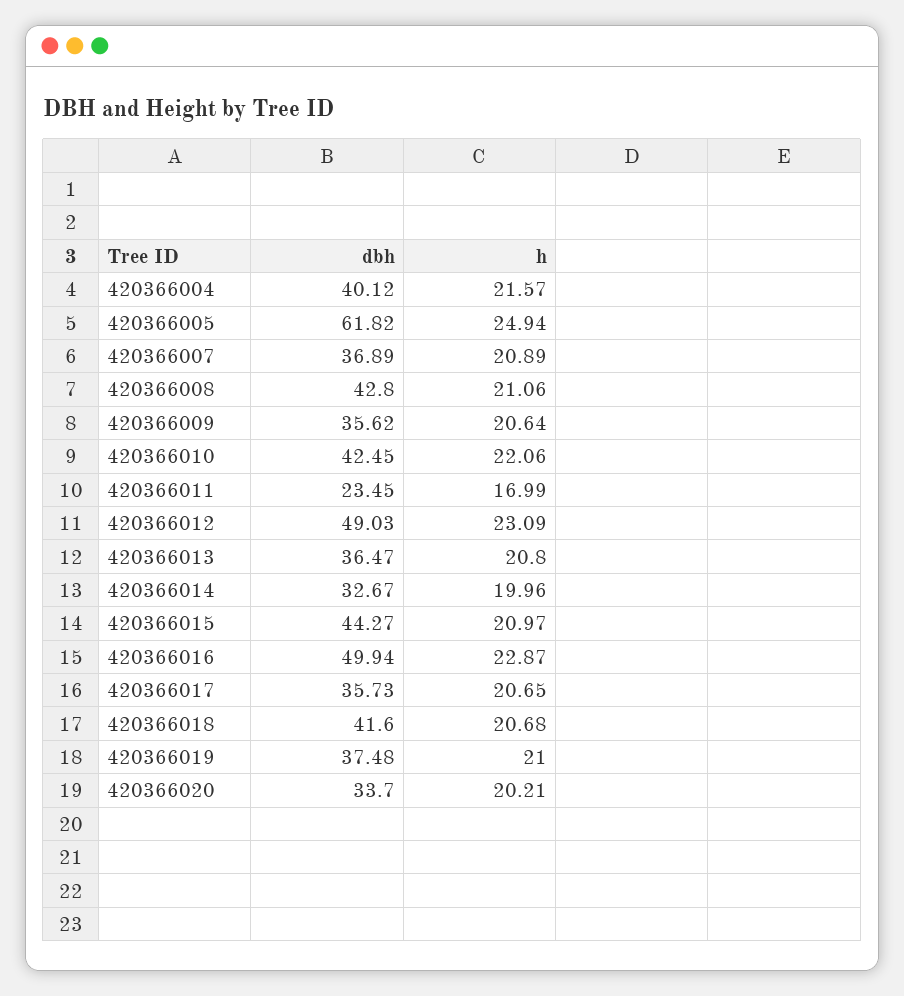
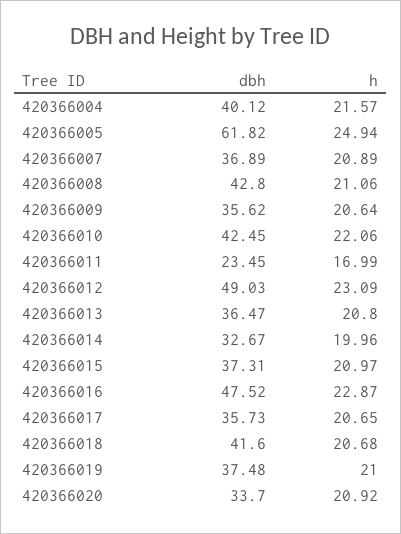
  {
    "dbh": {
      "420366004": 40.12,
      "420366005": 61.82,
      "420366007": 36.89,
      "420366008": 42.8,
      "420366009": 35.62,
      "420366010": 42.45,
      "420366011": 23.45,
      "420366012": 49.03,
      "420366013": 36.47,
      "420366014": 32.67,
-     "420366015": 44.27,
+     "420366015": 37.31,
-     "420366016": 49.94,
+     "420366016": 47.52,
      "420366017": 35.73,
      "420366018": 41.6,
      "420366019": 37.48,
      "420366020": 33.7
    },
    "h": {
      "420366004": 21.57,
      "420366005": 24.94,
      "420366007": 20.89,
      "420366008": 21.06,
      "420366009": 20.64,
      "420366010": 22.06,
      "420366011": 16.99,
      "420366012": 23.09,
      "420366013": 20.8,
      "420366014": 19.96,
      "420366015": 20.97,
      "420366016": 22.87,
      "420366017": 20.65,
      "420366018": 20.68,
      "420366019": 21,
-     "420366020": 20.21
+     "420366020": 20.92
    }
  }

